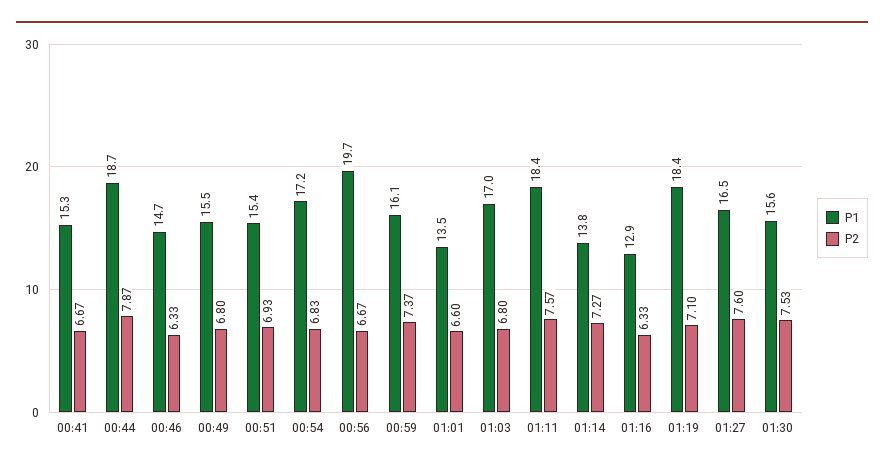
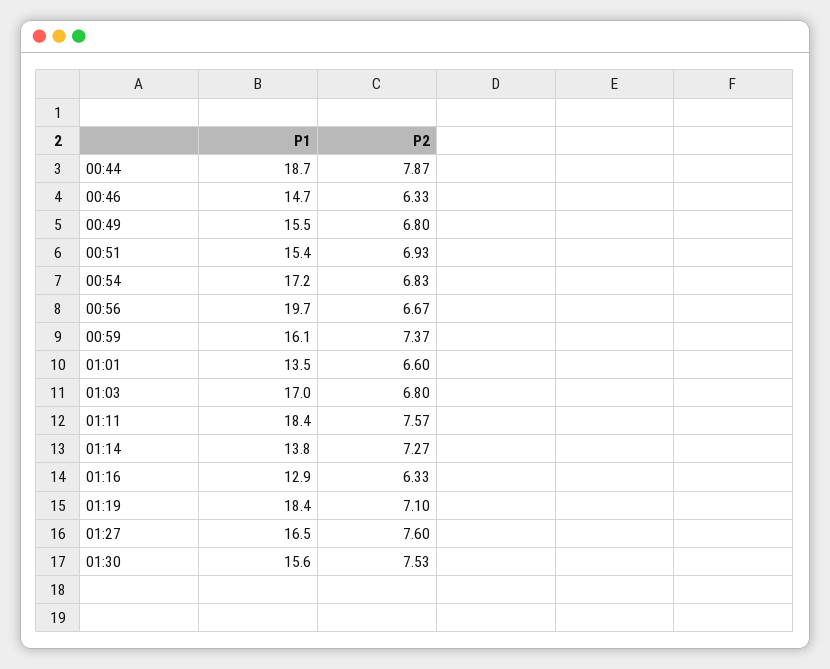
  {
    "P1": {
-     "00:41": 15.3,
      "00:44": 18.7,
      "00:46": 14.7,
      "00:49": 15.5,
      "00:51": 15.4,
      "00:54": 17.2,
      "00:56": 19.7,
      "00:59": 16.1,
      "01:01": 13.5,
      "01:03": 17,
      "01:11": 18.4,
      "01:14": 13.8,
      "01:16": 12.9,
      "01:19": 18.4,
      "01:27": 16.5,
      "01:30": 15.6
    },
    "P2": {
-     "00:41": 6.67,
      "00:44": 7.87,
      "00:46": 6.33,
      "00:49": 6.8,
      "00:51": 6.93,
      "00:54": 6.83,
      "00:56": 6.67,
      "00:59": 7.37,
      "01:01": 6.6,
      "01:03": 6.8,
      "01:11": 7.57,
      "01:14": 7.27,
      "01:16": 6.33,
      "01:19": 7.1,
      "01:27": 7.6,
      "01:30": 7.53
    }
  }

